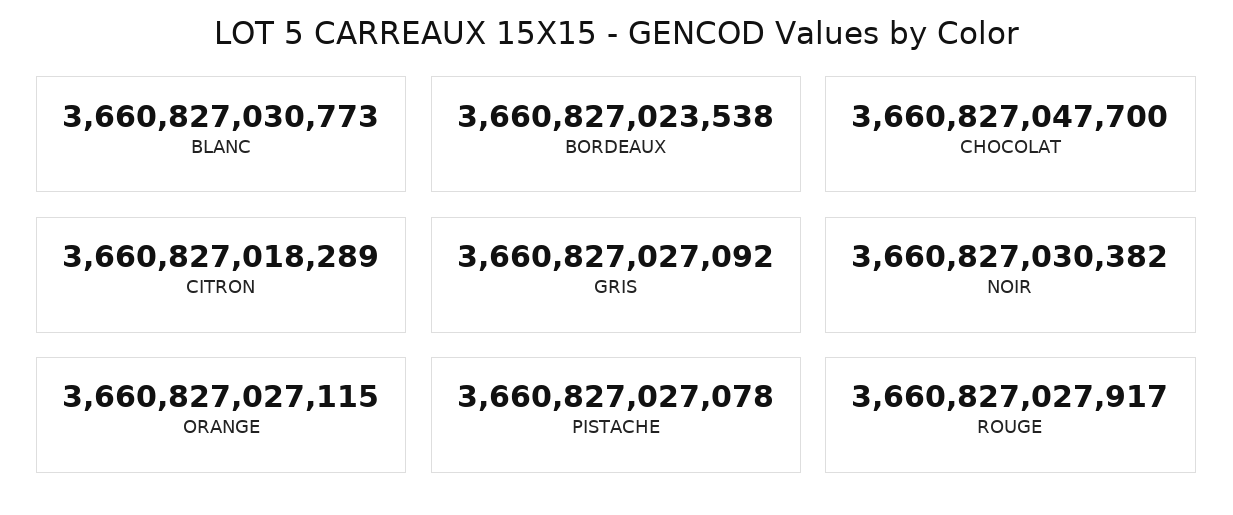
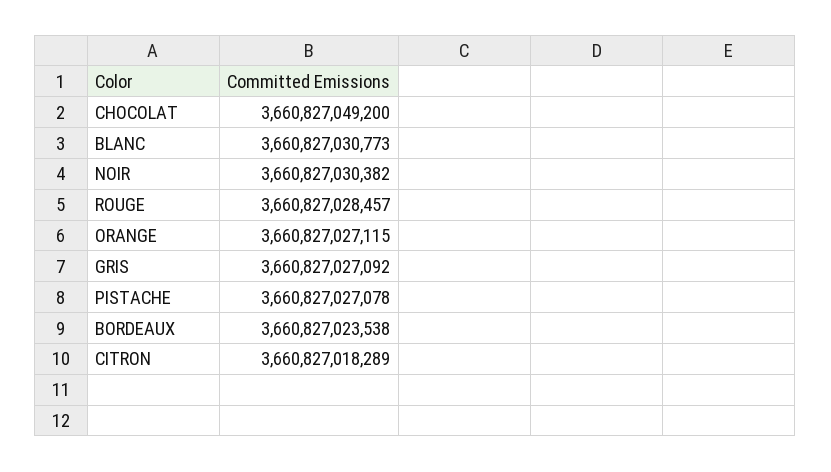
  {
    "BLANC": 3660827030773,
    "BORDEAUX": 3660827023538,
-   "CHOCOLAT": 3660827047700,
+   "CHOCOLAT": 3660827049200,
    "CITRON": 3660827018289,
    "GRIS": 3660827027092,
    "NOIR": 3660827030382,
    "ORANGE": 3660827027115,
    "PISTACHE": 3660827027078,
-   "ROUGE": 3660827027917
+   "ROUGE": 3660827028457
  }

